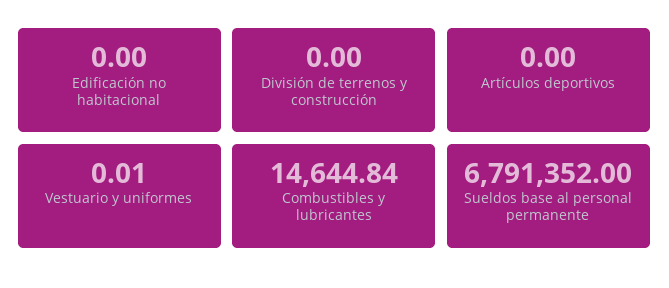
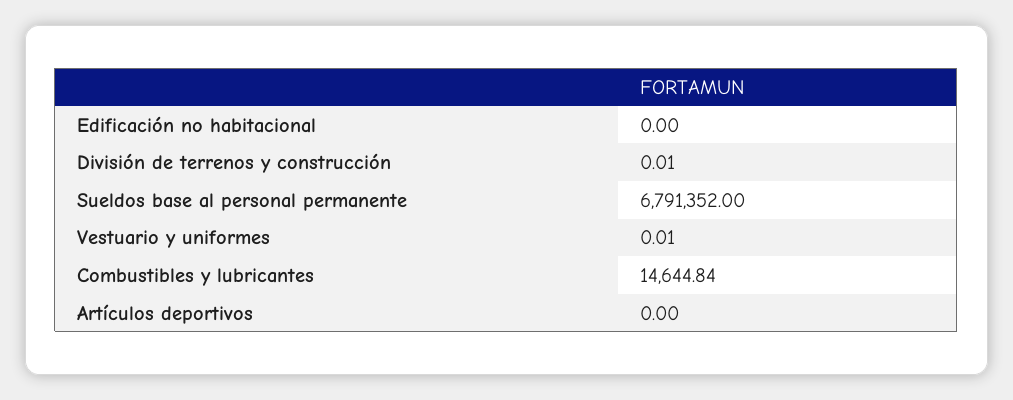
  {
    "Edificación no habitacional": 0,
-   "División de terrenos y construcción": 0,
+   "División de terrenos y construcción": 0.01,
    "Artículos deportivos": 0,
    "Vestuario y uniformes": 0.01,
    "Combustibles y lubricantes": 14644.84,
    "Sueldos base al personal permanente": 6791352
  }

